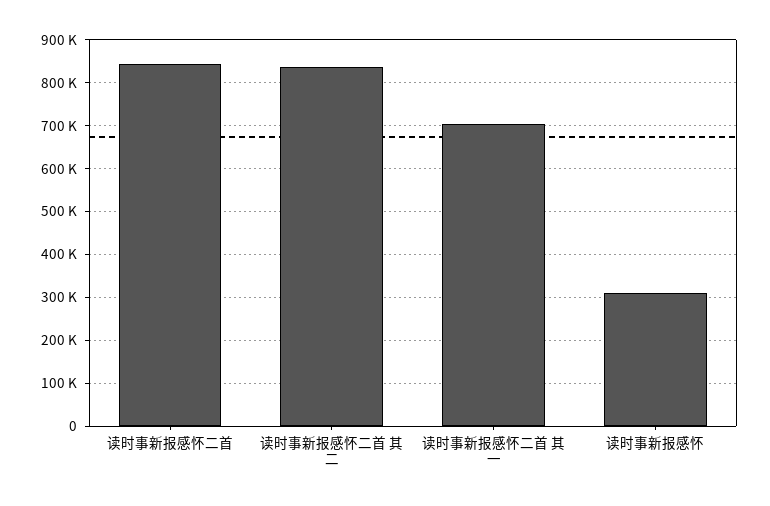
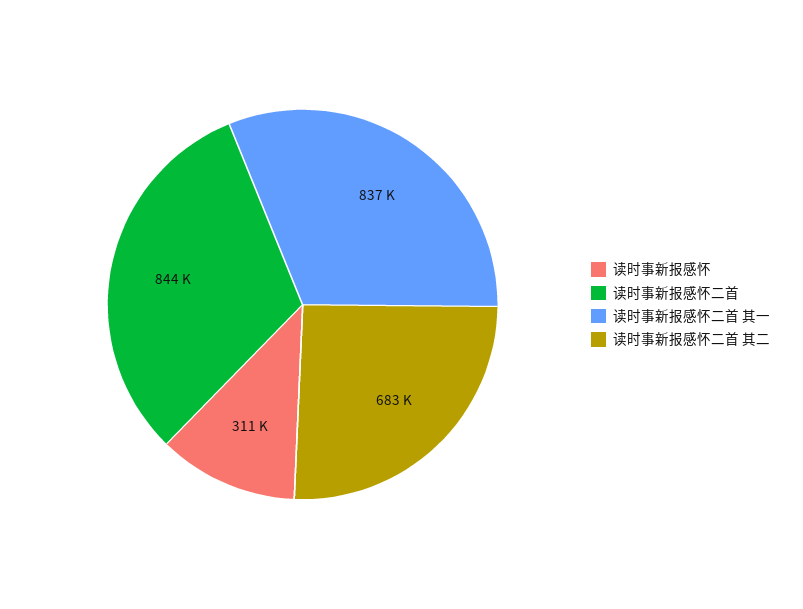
  {
    "读时事新报感怀二首": 844000,
-   "读时事新报感怀二首 其二": 840000,
+   "读时事新报感怀二首 其二": 683000,
-   "读时事新报感怀二首 其一": 700000,
+   "读时事新报感怀二首 其一": 837000,
    "读时事新报感怀": 311000
  }

